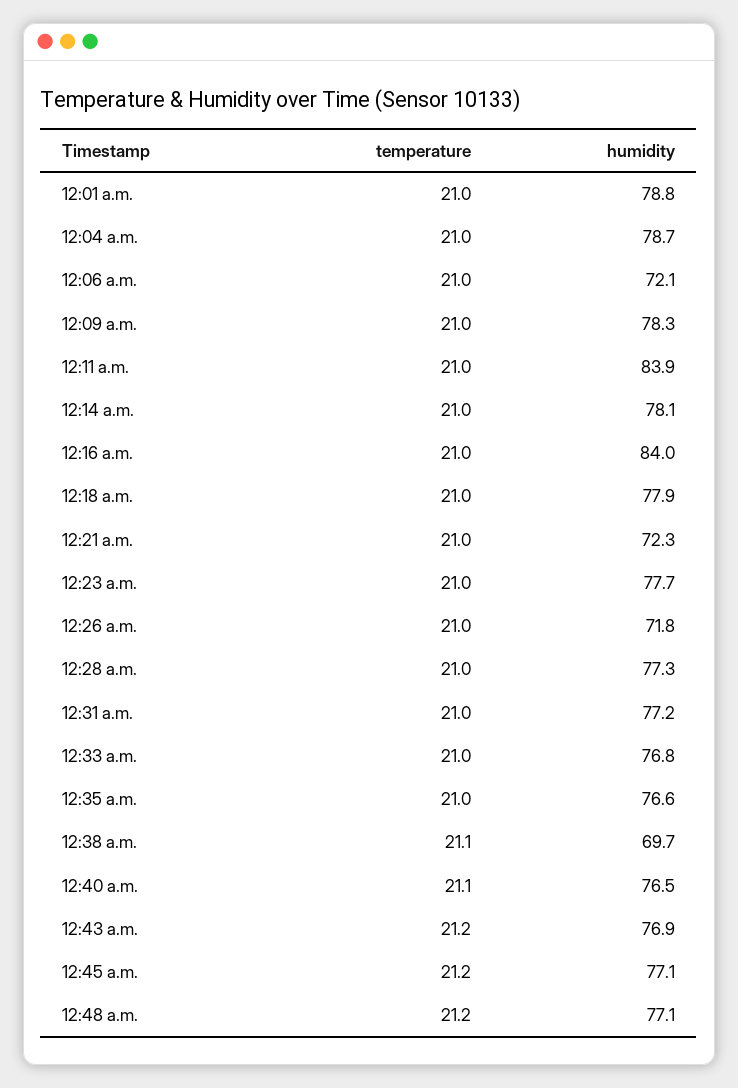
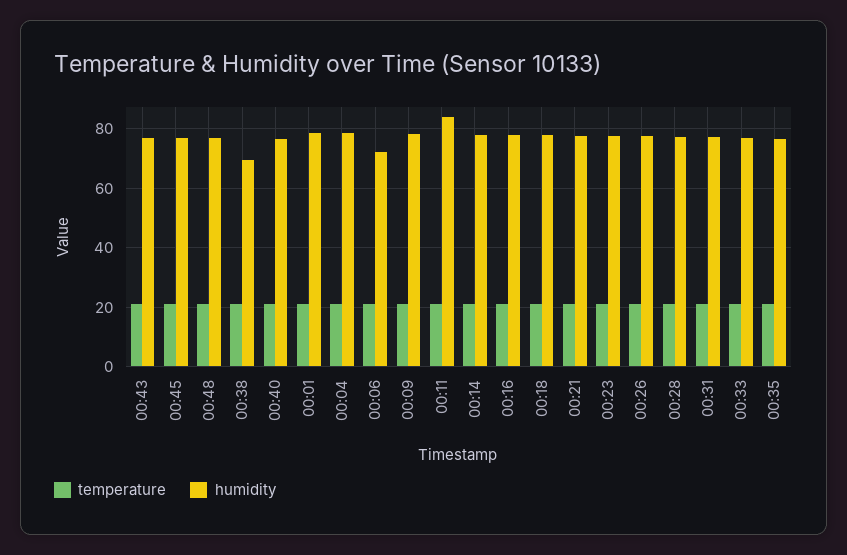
  {
    "temperature": {
      "12:01 a.m.": 21,
      "12:04 a.m.": 21,
      "12:06 a.m.": 21,
      "12:09 a.m.": 21,
      "12:11 a.m.": 21,
      "12:14 a.m.": 21,
      "12:16 a.m.": 21,
      "12:18 a.m.": 21,
      "12:21 a.m.": 21,
      "12:23 a.m.": 21,
      "12:26 a.m.": 21,
      "12:28 a.m.": 21,
      "12:31 a.m.": 21,
      "12:33 a.m.": 21,
      "12:35 a.m.": 21,
      "12:38 a.m.": 21.1,
      "12:40 a.m.": 21.1,
      "12:43 a.m.": 21.2,
      "12:45 a.m.": 21.2,
      "12:48 a.m.": 21.2
    },
    "humidity": {
      "12:01 a.m.": 78.8,
      "12:04 a.m.": 78.7,
      "12:06 a.m.": 72.1,
      "12:09 a.m.": 78.3,
      "12:11 a.m.": 83.9,
      "12:14 a.m.": 78.1,
-     "12:16 a.m.": 84,
+     "12:16 a.m.": 77.5,
      "12:18 a.m.": 77.9,
-     "12:21 a.m.": 72.3,
+     "12:21 a.m.": 77.5,
      "12:23 a.m.": 77.7,
-     "12:26 a.m.": 71.8,
+     "12:26 a.m.": 77.5,
      "12:28 a.m.": 77.3,
      "12:31 a.m.": 77.2,
      "12:33 a.m.": 76.8,
      "12:35 a.m.": 76.6,
      "12:38 a.m.": 69.7,
      "12:40 a.m.": 76.5,
      "12:43 a.m.": 76.9,
      "12:45 a.m.": 77.1,
      "12:48 a.m.": 77.1
    }
  }

